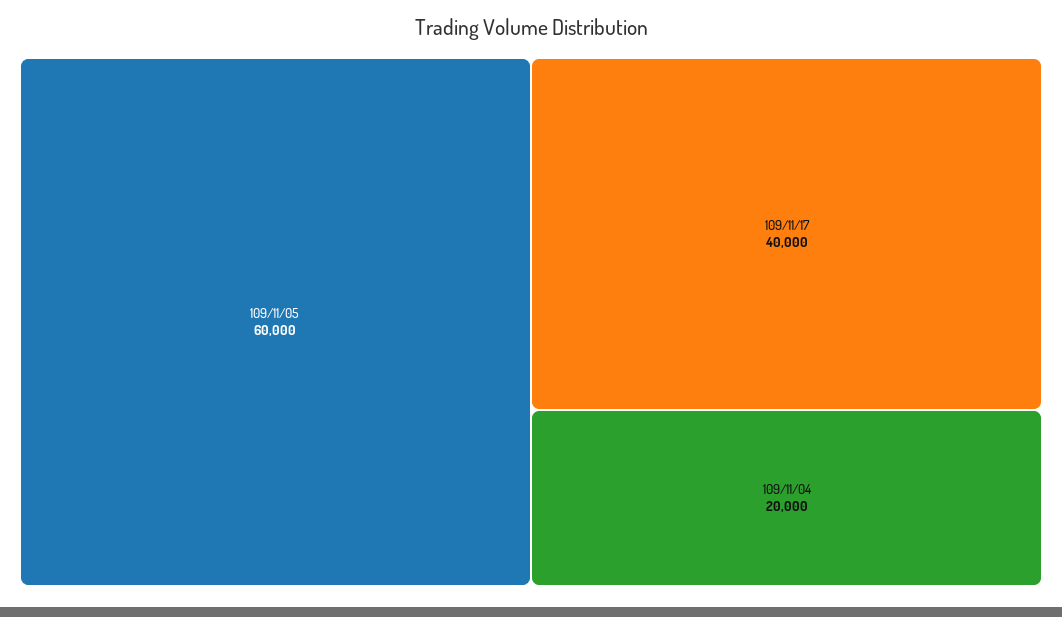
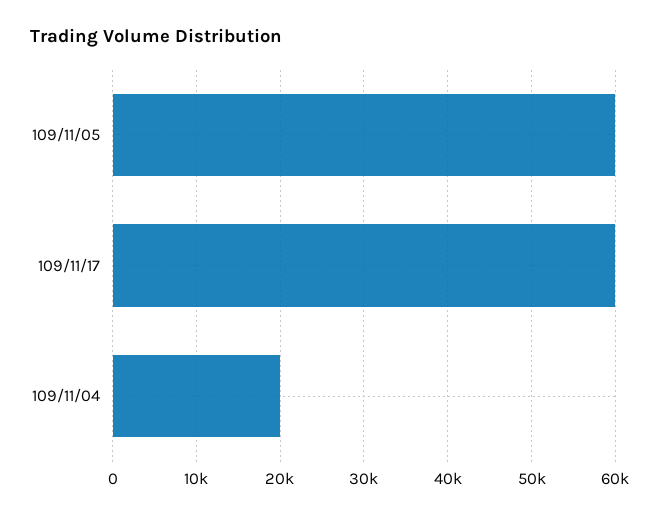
  {
    "109/11/05": 60000,
-   "109/11/17": 40000,
+   "109/11/17": 60000,
    "109/11/04": 20000
  }

